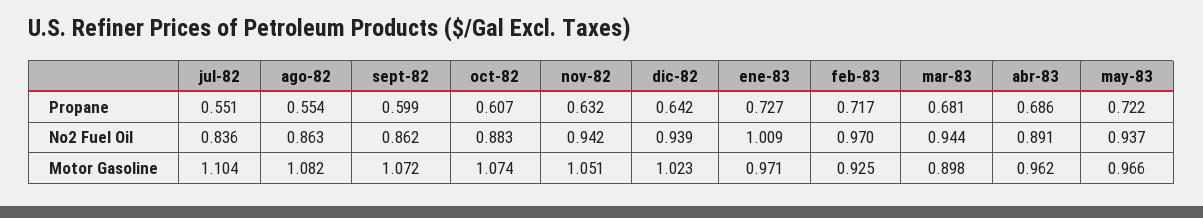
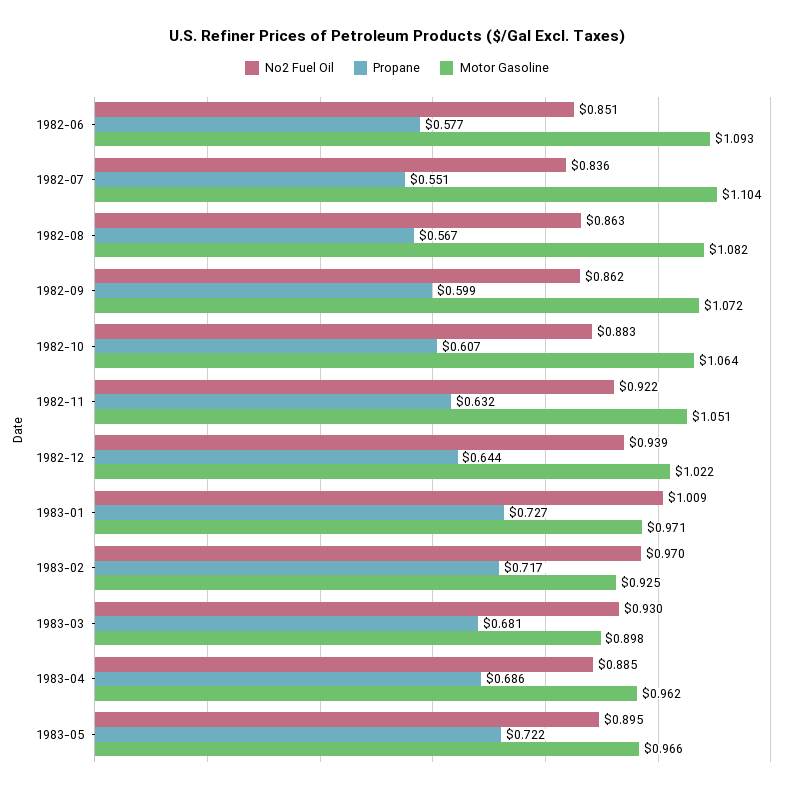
  {
    "Propane": {
      "jul-82": 0.551,
-     "ago-82": 0.554,
+     "ago-82": 0.567,
      "sept-82": 0.599,
      "oct-82": 0.607,
      "nov-82": 0.632,
-     "dic-82": 0.642,
+     "dic-82": 0.644,
      "ene-83": 0.727,
      "feb-83": 0.717,
      "mar-83": 0.681,
      "abr-83": 0.686,
-     "may-83": 0.722
+     "may-83": 0.722,
+     "1982-06": 0.577
    },
    "No2 Fuel Oil": {
      "jul-82": 0.836,
      "ago-82": 0.863,
      "sept-82": 0.862,
      "oct-82": 0.883,
-     "nov-82": 0.942,
+     "nov-82": 0.922,
      "dic-82": 0.939,
      "ene-83": 1.009,
      "feb-83": 0.97,
-     "mar-83": 0.944,
+     "mar-83": 0.93,
-     "abr-83": 0.891,
+     "abr-83": 0.885,
-     "may-83": 0.937
+     "may-83": 0.895,
+     "1982-06": 0.851
    },
    "Motor Gasoline": {
      "jul-82": 1.104,
      "ago-82": 1.082,
      "sept-82": 1.072,
-     "oct-82": 1.074,
+     "oct-82": 1.064,
      "nov-82": 1.051,
-     "dic-82": 1.023,
+     "dic-82": 1.022,
      "ene-83": 0.971,
      "feb-83": 0.925,
      "mar-83": 0.898,
      "abr-83": 0.962,
-     "may-83": 0.966
+     "may-83": 0.966,
+     "1982-06": 1.093
    }
  }

